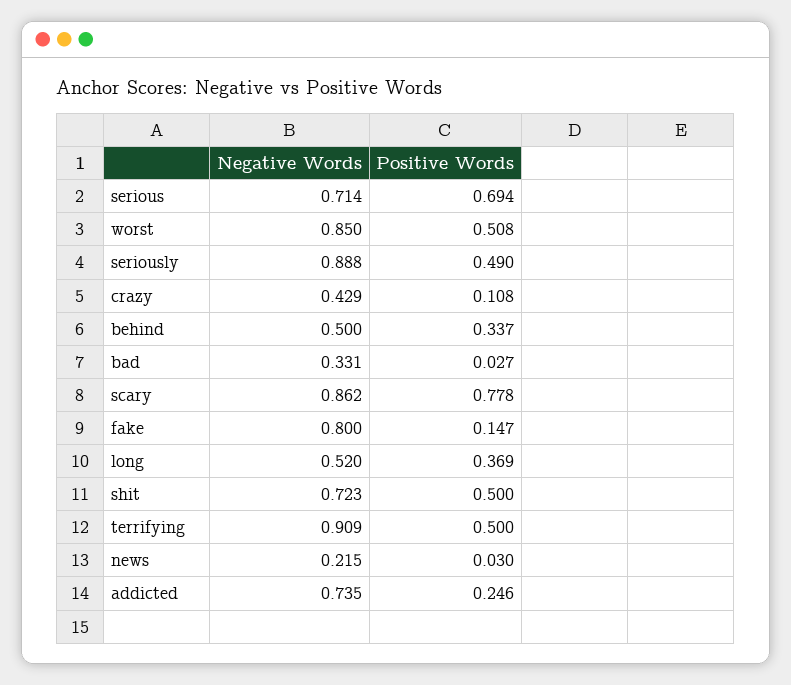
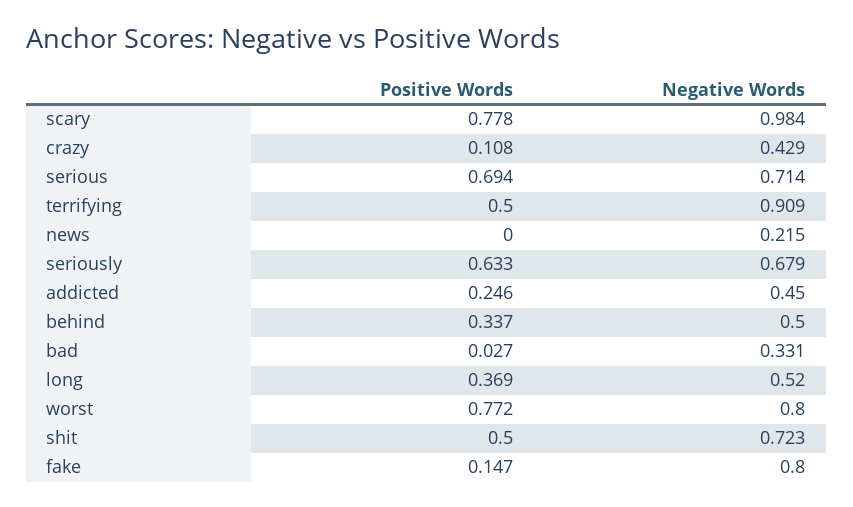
  {
    "Negative Words": {
      "serious": 0.714,
-     "worst": 0.85,
+     "worst": 0.8,
-     "seriously": 0.888,
+     "seriously": 0.679,
      "crazy": 0.429,
      "behind": 0.5,
      "bad": 0.331,
-     "scary": 0.862,
+     "scary": 0.984,
      "fake": 0.8,
      "long": 0.52,
      "shit": 0.723,
      "terrifying": 0.909,
      "news": 0.215,
-     "addicted": 0.735
+     "addicted": 0.45
    },
    "Positive Words": {
      "serious": 0.694,
-     "worst": 0.508,
+     "worst": 0.772,
-     "seriously": 0.49,
+     "seriously": 0.633,
      "crazy": 0.108,
      "behind": 0.337,
      "bad": 0.027,
      "scary": 0.778,
      "fake": 0.147,
      "long": 0.369,
      "shit": 0.5,
      "terrifying": 0.5,
-     "news": 0.03,
+     "news": 0,
      "addicted": 0.246
    }
  }

